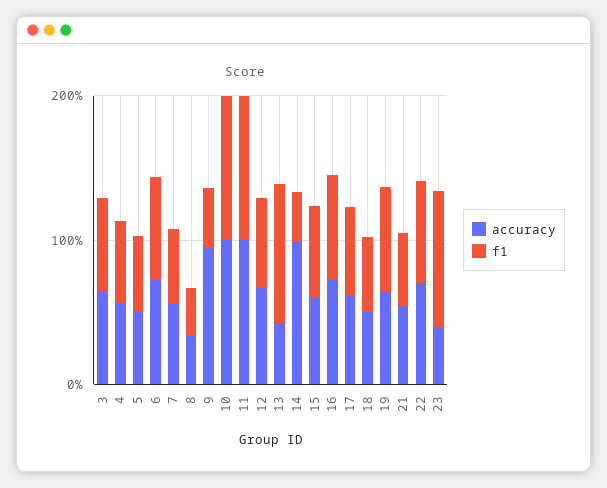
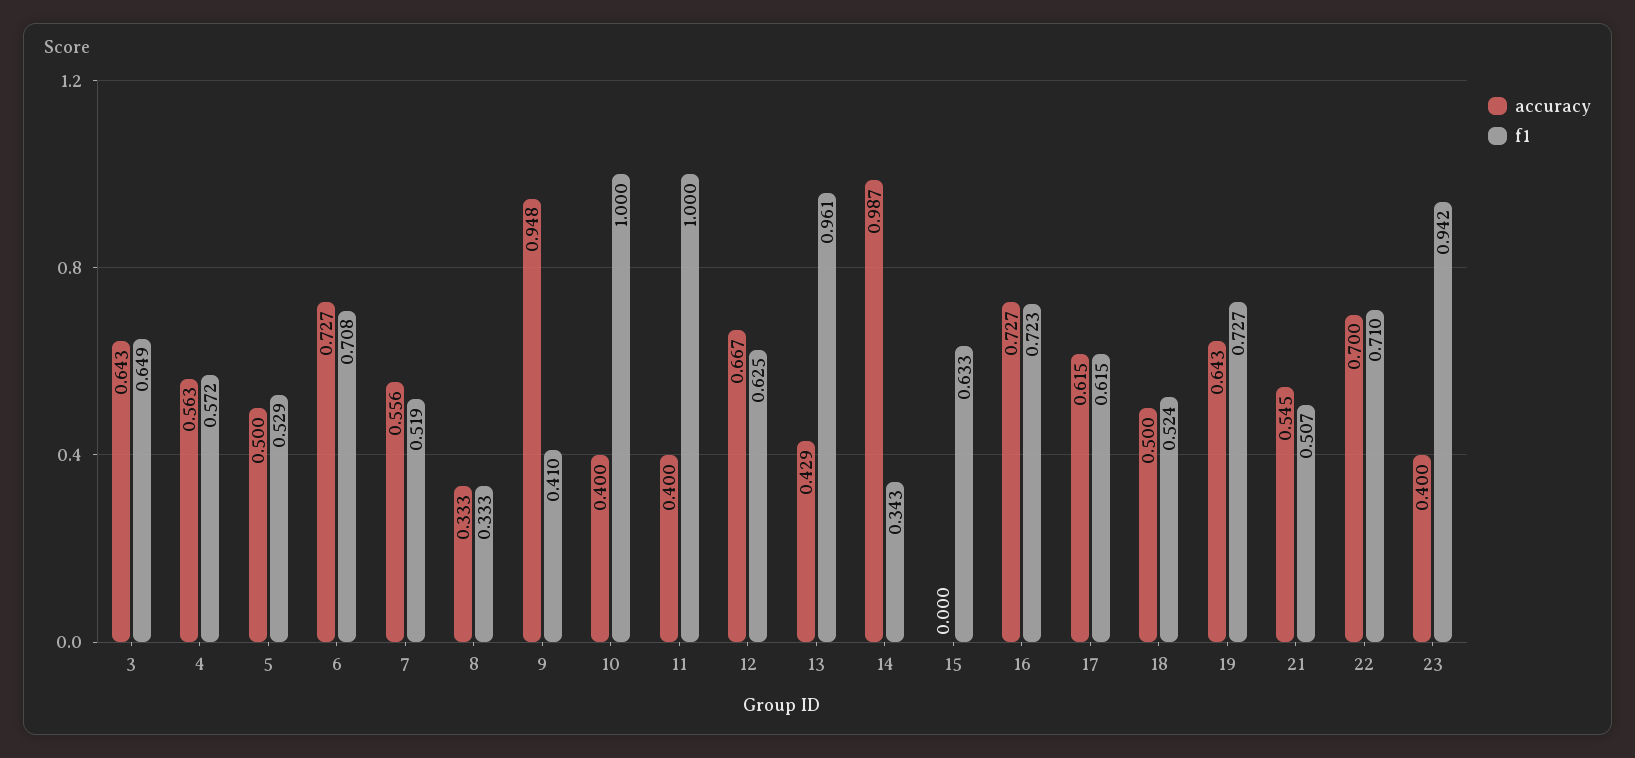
  {
    "accuracy": {
      "3": 0.643,
      "4": 0.563,
      "5": 0.5,
      "6": 0.727,
      "7": 0.556,
      "8": 0.333,
      "9": 0.948,
-     "10": 1,
+     "10": 0.4,
-     "11": 1,
+     "11": 0.4,
      "12": 0.667,
      "13": 0.429,
      "14": 0.987,
-     "15": 0.6,
+     "15": 0,
      "16": 0.727,
      "17": 0.615,
      "18": 0.5,
      "19": 0.643,
      "21": 0.545,
      "22": 0.7,
      "23": 0.4
    },
    "f1": {
      "3": 0.649,
      "4": 0.572,
      "5": 0.529,
      "6": 0.708,
      "7": 0.519,
      "8": 0.333,
      "9": 0.41,
      "10": 1,
      "11": 1,
      "12": 0.625,
      "13": 0.961,
      "14": 0.343,
      "15": 0.633,
      "16": 0.723,
      "17": 0.615,
      "18": 0.524,
      "19": 0.727,
      "21": 0.507,
      "22": 0.71,
      "23": 0.942
    }
  }

